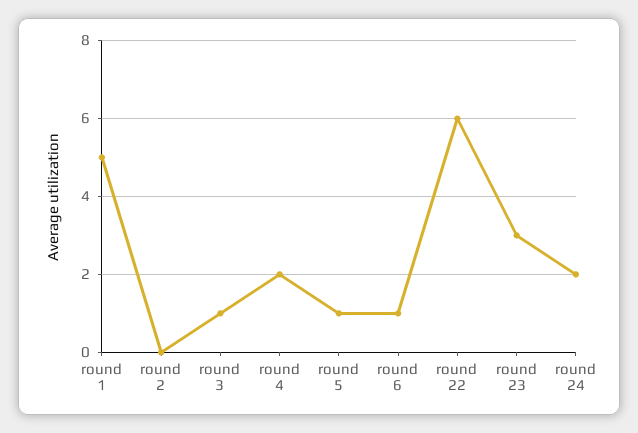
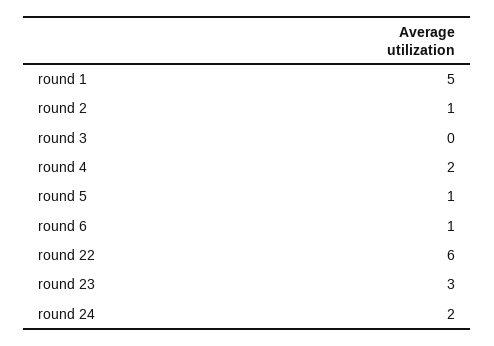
  {
    "round 1": 5,
-   "round 2": 0,
+   "round 2": 1,
-   "round 3": 1,
+   "round 3": 0,
    "round 4": 2,
    "round 5": 1,
    "round 6": 1,
    "round 22": 6,
    "round 23": 3,
    "round 24": 2
  }

